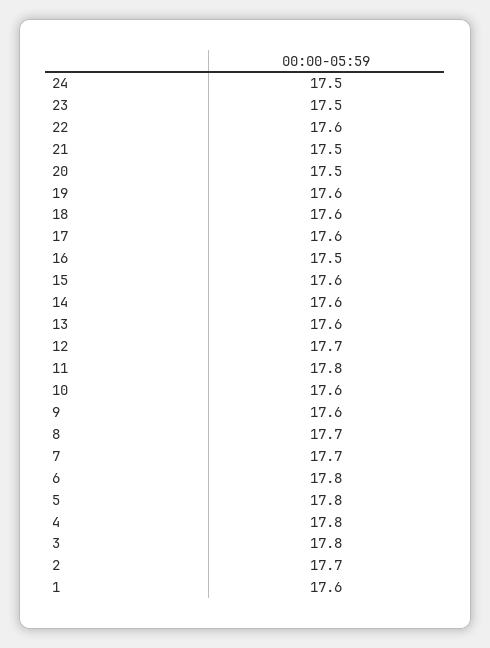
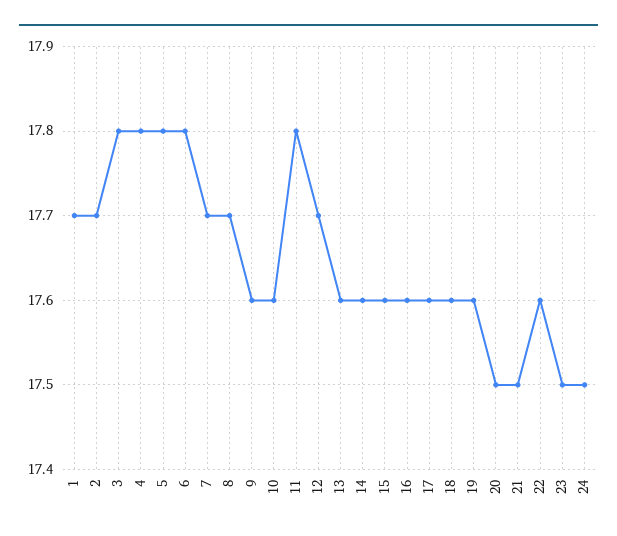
  {
    "24": 17.5,
    "23": 17.5,
    "22": 17.6,
    "21": 17.5,
    "20": 17.5,
    "19": 17.6,
    "18": 17.6,
    "17": 17.6,
-   "16": 17.5,
+   "16": 17.6,
    "15": 17.6,
    "14": 17.6,
    "13": 17.6,
    "12": 17.7,
    "11": 17.8,
    "10": 17.6,
    "9": 17.6,
    "8": 17.7,
    "7": 17.7,
    "6": 17.8,
    "5": 17.8,
    "4": 17.8,
    "3": 17.8,
    "2": 17.7,
-   "1": 17.6
+   "1": 17.7
  }

